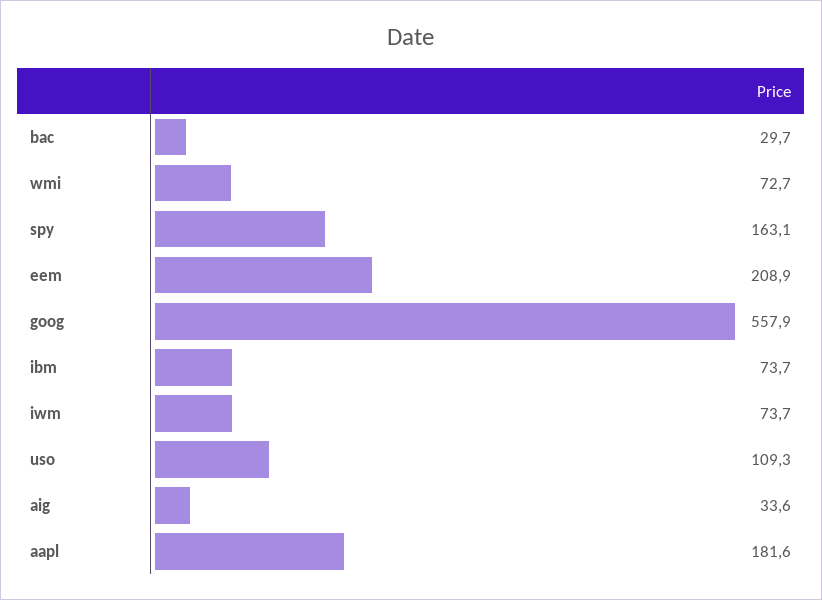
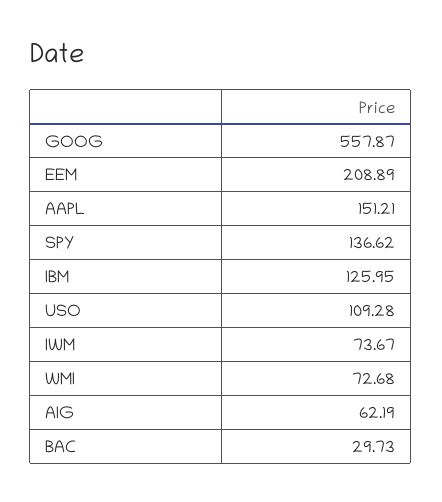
  {
    "bac": 29.73,
    "wmi": 72.68,
-   "spy": 163.1,
+   "spy": 136.62,
    "eem": 208.89,
    "goog": 557.87,
-   "ibm": 73.7,
+   "ibm": 125.95,
    "iwm": 73.67,
    "uso": 109.28,
-   "aig": 33.6,
+   "aig": 62.19,
-   "aapl": 181.6
+   "aapl": 151.21
  }

